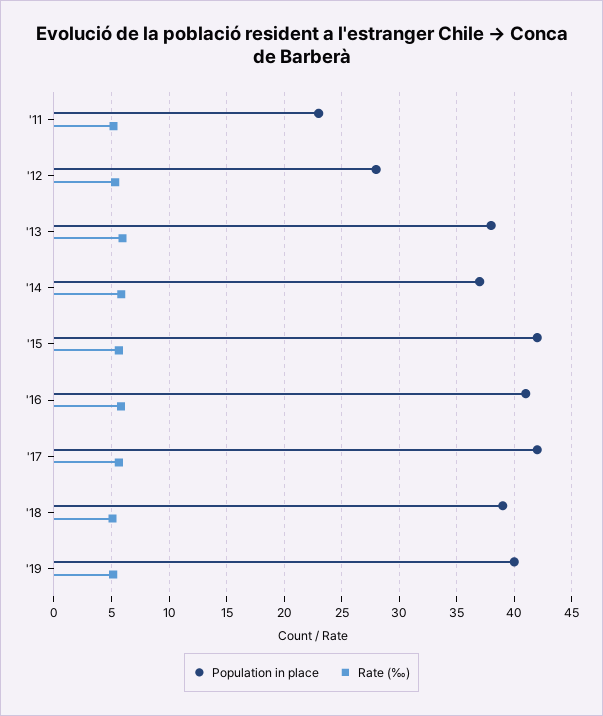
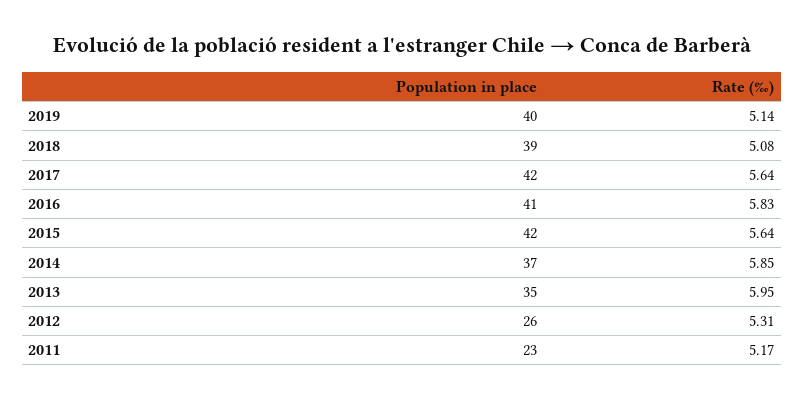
  {
    "Population in place": {
      "'11": 23,
-     "'12": 28,
+     "'12": 26,
-     "'13": 38,
+     "'13": 35,
      "'14": 37,
      "'15": 42,
      "'16": 41,
      "'17": 42,
      "'18": 39,
      "'19": 40
    },
    "Rate (‰)": {
      "'11": 5.17,
      "'12": 5.31,
      "'13": 5.95,
      "'14": 5.85,
      "'15": 5.64,
      "'16": 5.83,
      "'17": 5.64,
      "'18": 5.08,
      "'19": 5.14
    }
  }

